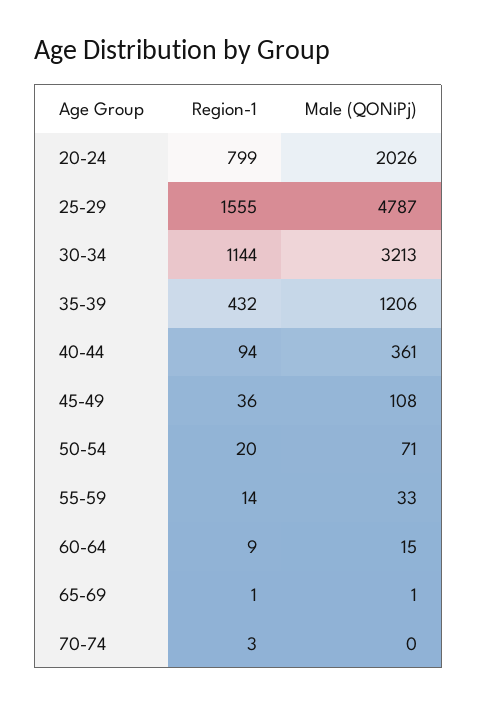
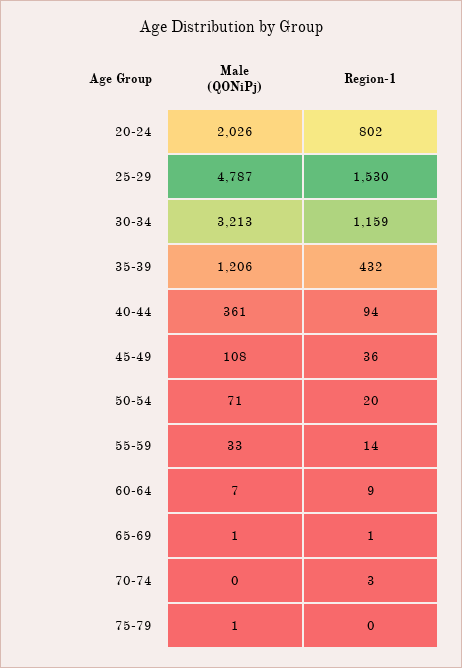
  {
    "Region-1": {
-     "20-24": 799,
+     "20-24": 802,
-     "25-29": 1555,
+     "25-29": 1530,
-     "30-34": 1144,
+     "30-34": 1159,
      "35-39": 432,
      "40-44": 94,
      "45-49": 36,
      "50-54": 20,
      "55-59": 14,
      "60-64": 9,
      "65-69": 1,
-     "70-74": 3
+     "70-74": 3,
+     "75-79": 0
    },
    "Male (QONiPj)": {
      "20-24": 2026,
      "25-29": 4787,
      "30-34": 3213,
      "35-39": 1206,
      "40-44": 361,
      "45-49": 108,
      "50-54": 71,
      "55-59": 33,
-     "60-64": 15,
+     "60-64": 7,
      "65-69": 1,
-     "70-74": 0
+     "70-74": 0,
+     "75-79": 1
    }
  }

